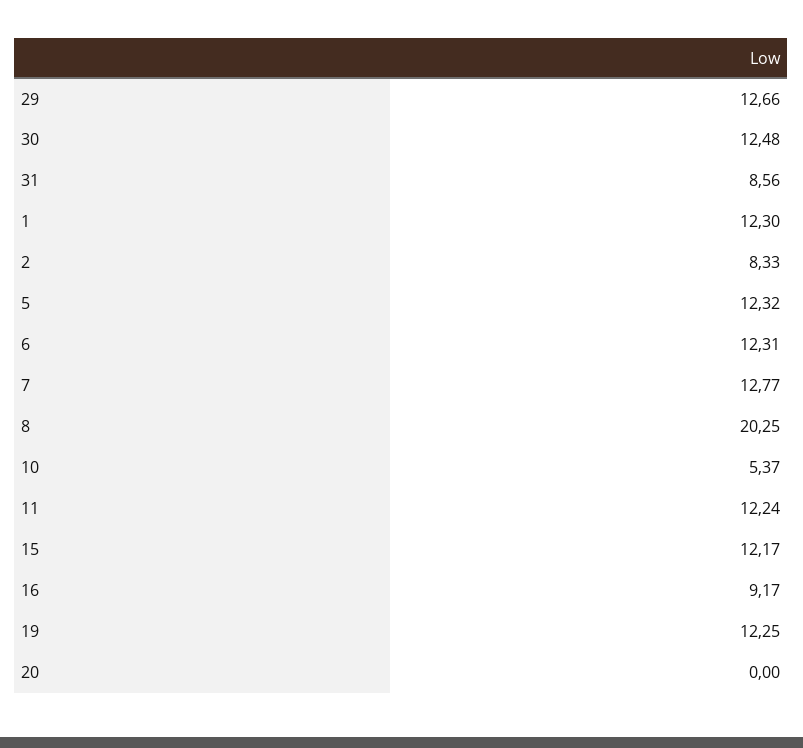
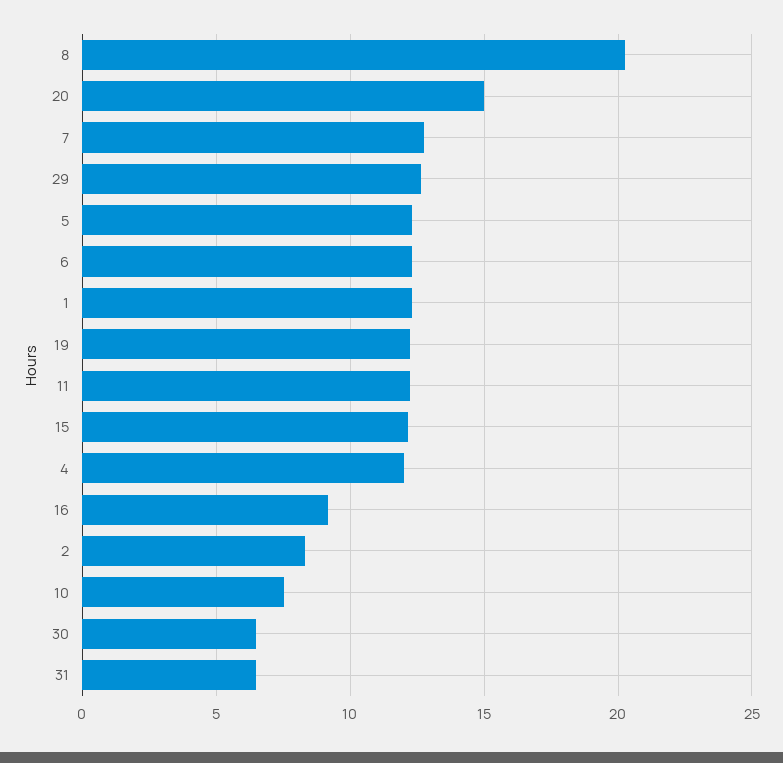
  {
    "29": 12.66,
-   "30": 12.48,
+   "30": 6.5,
-   "31": 8.56,
+   "31": 6.5,
    "1": 12.3,
    "2": 8.33,
    "5": 12.32,
    "6": 12.31,
    "7": 12.77,
    "8": 20.25,
-   "10": 5.37,
+   "10": 7.5,
    "11": 12.24,
    "15": 12.17,
    "16": 9.17,
    "19": 12.25,
-   "20": 0
+   "20": 15,
+   "4": 12
  }

